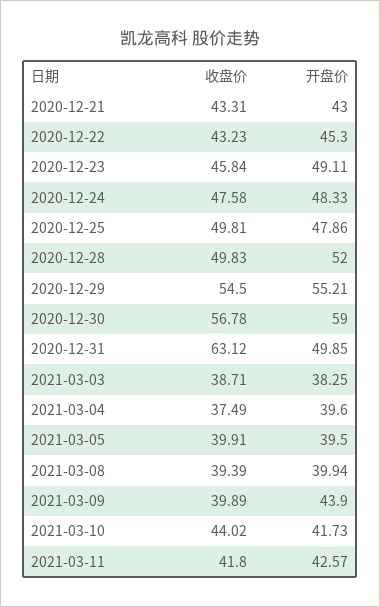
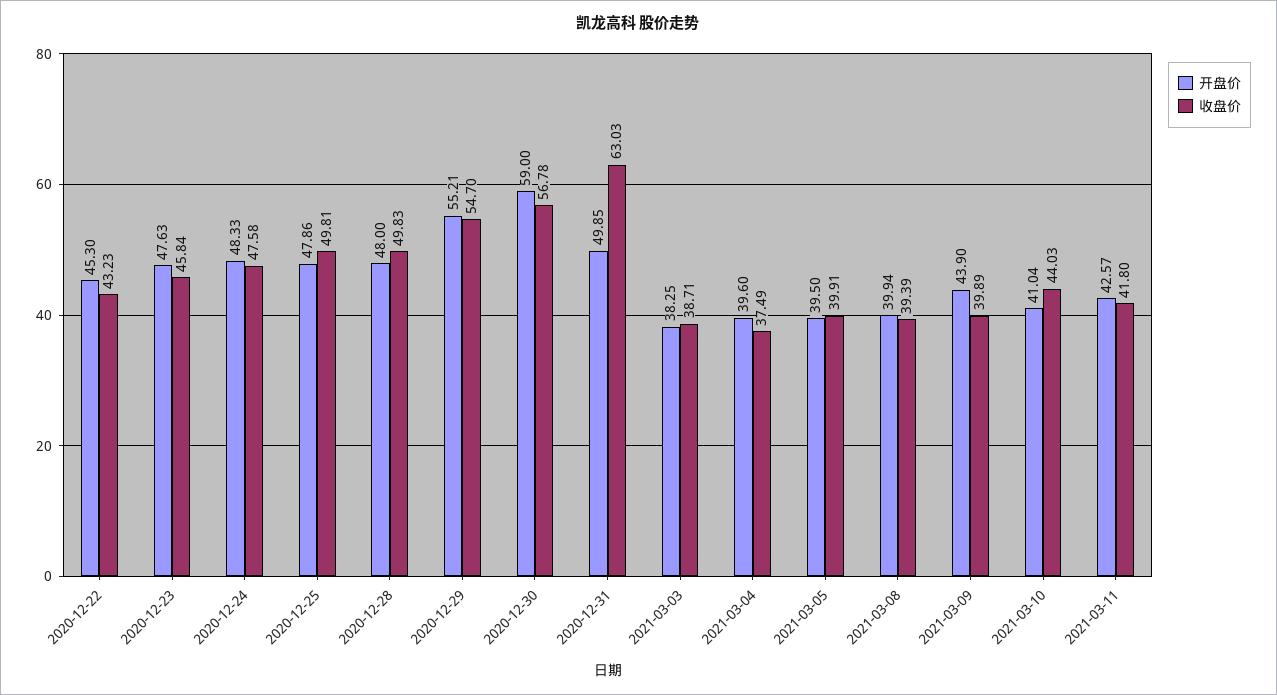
  {
    "收盘价": {
-     "2020-12-21": 43.31,
      "2020-12-22": 43.23,
      "2020-12-23": 45.84,
      "2020-12-24": 47.58,
      "2020-12-25": 49.81,
      "2020-12-28": 49.83,
-     "2020-12-29": 54.5,
+     "2020-12-29": 54.7,
      "2020-12-30": 56.78,
-     "2020-12-31": 63.12,
+     "2020-12-31": 63.03,
      "2021-03-03": 38.71,
      "2021-03-04": 37.49,
      "2021-03-05": 39.91,
      "2021-03-08": 39.39,
      "2021-03-09": 39.89,
-     "2021-03-10": 44.02,
+     "2021-03-10": 44.03,
      "2021-03-11": 41.8
    },
    "开盘价": {
-     "2020-12-21": 43,
      "2020-12-22": 45.3,
-     "2020-12-23": 49.11,
+     "2020-12-23": 47.63,
      "2020-12-24": 48.33,
      "2020-12-25": 47.86,
-     "2020-12-28": 52,
+     "2020-12-28": 48,
      "2020-12-29": 55.21,
      "2020-12-30": 59,
      "2020-12-31": 49.85,
      "2021-03-03": 38.25,
      "2021-03-04": 39.6,
      "2021-03-05": 39.5,
      "2021-03-08": 39.94,
      "2021-03-09": 43.9,
-     "2021-03-10": 41.73,
+     "2021-03-10": 41.04,
      "2021-03-11": 42.57
    }
  }

